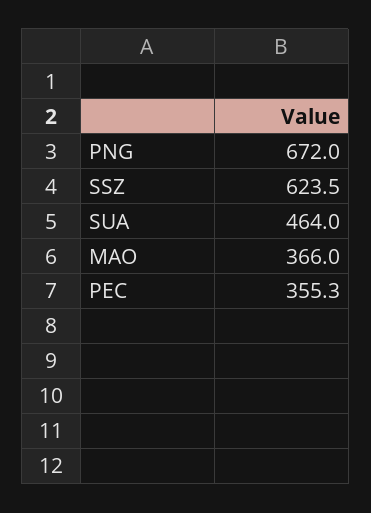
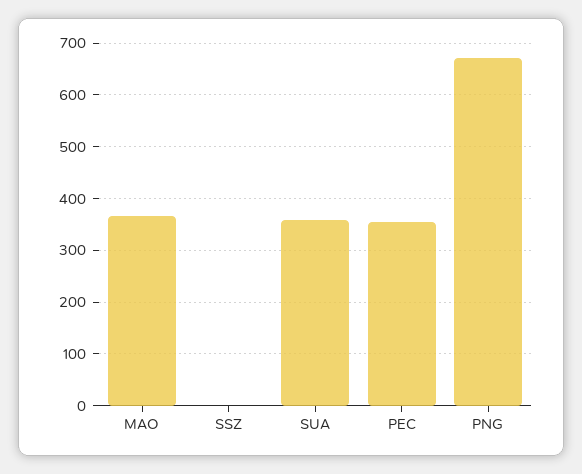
  {
    "PNG": 672,
-   "SSZ": 623.5,
+   "SSZ": 0,
-   "SUA": 464,
+   "SUA": 360,
    "MAO": 366,
    "PEC": 355.3
  }

